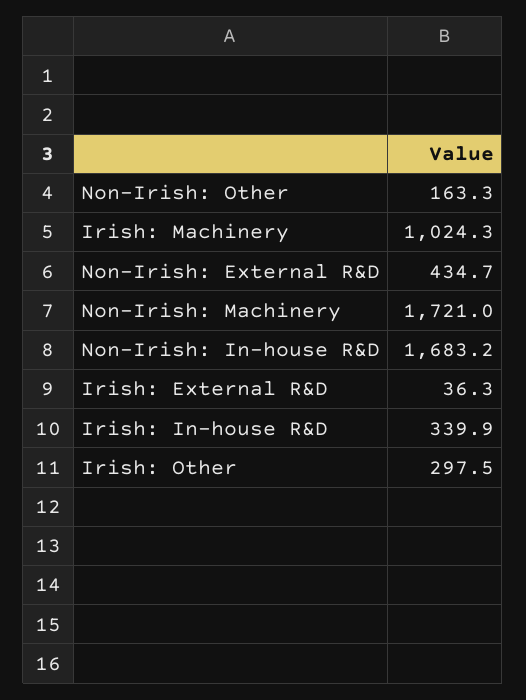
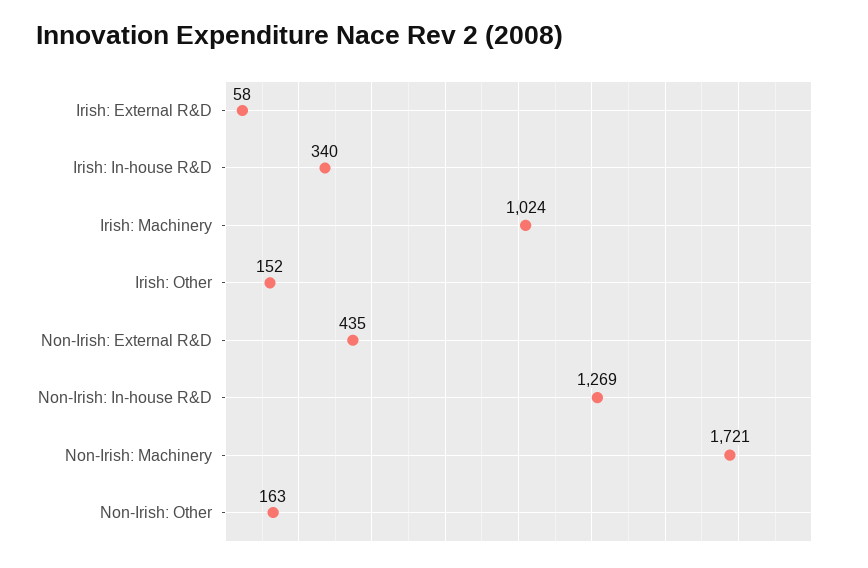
  {
    "Non-Irish: Other": 163.3,
    "Irish: Machinery": 1024.3,
    "Non-Irish: External R&D": 434.7,
    "Non-Irish: Machinery": 1721,
-   "Non-Irish: In-house R&D": 1683.2,
+   "Non-Irish: In-house R&D": 1269,
-   "Irish: External R&D": 36.3,
+   "Irish: External R&D": 58,
    "Irish: In-house R&D": 339.9,
-   "Irish: Other": 297.5
+   "Irish: Other": 152
  }

